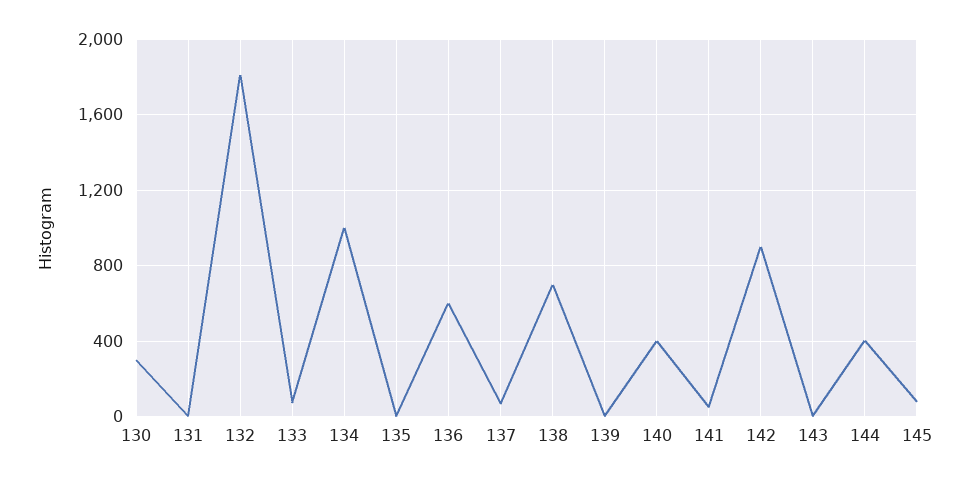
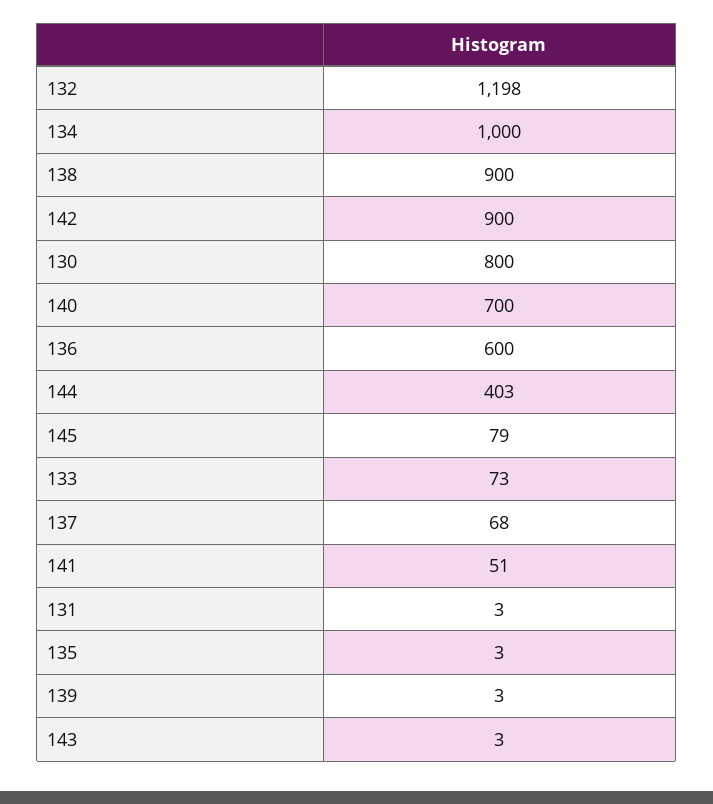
  {
-   "130": 300,
+   "130": 800,
    "131": 3,
-   "132": 1800,
+   "132": 1198,
    "133": 73,
    "134": 1000,
    "135": 3,
    "136": 600,
    "137": 68,
-   "138": 700,
+   "138": 900,
    "139": 3,
-   "140": 400,
+   "140": 700,
    "141": 51,
    "142": 900,
    "143": 3,
    "144": 403,
    "145": 79
  }

